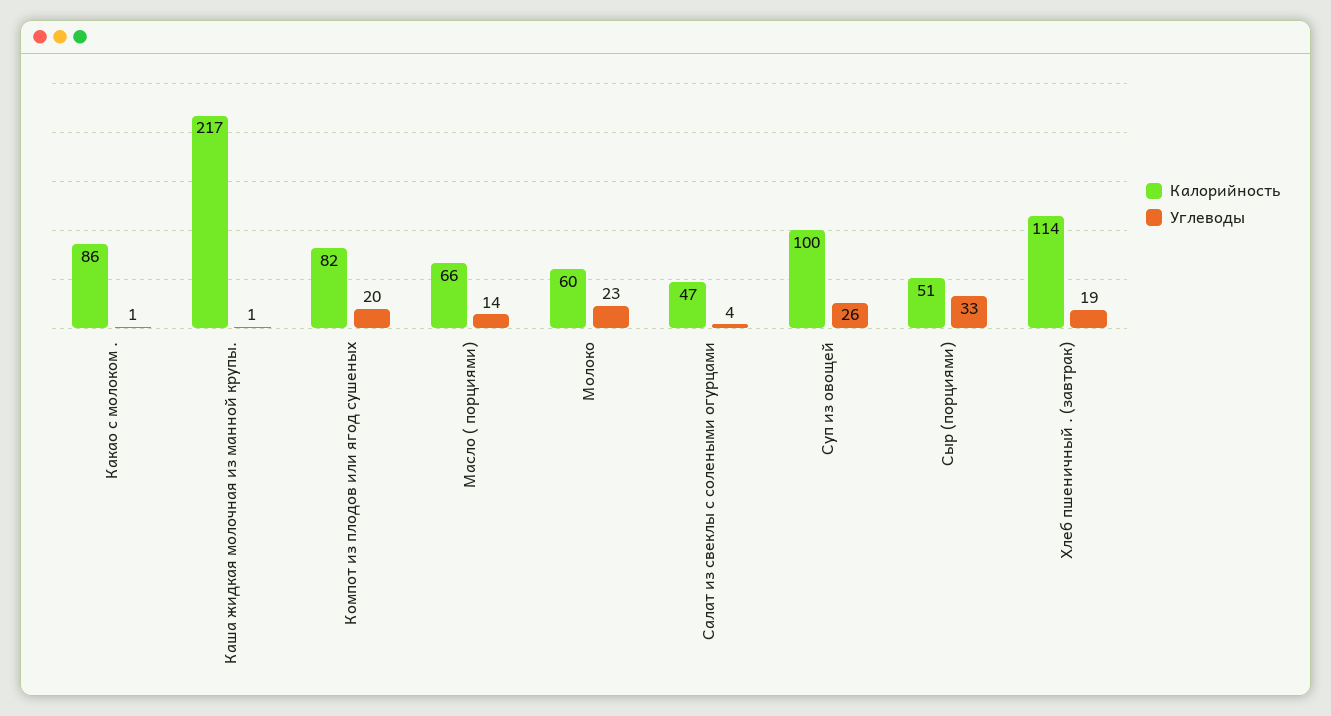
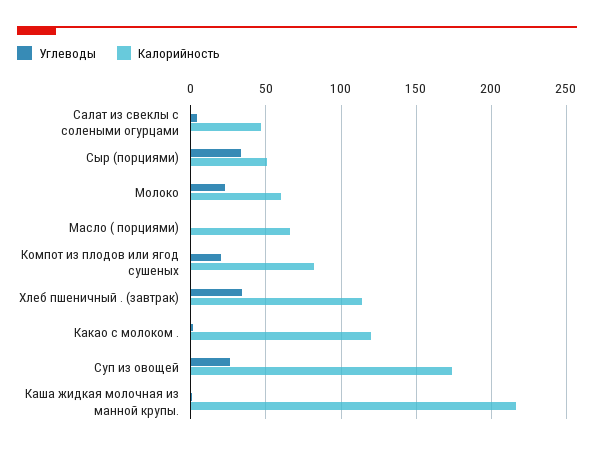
  {
    "Калорийность": {
-     "Какао с молоком .": 86,
+     "Какао с молоком .": 120,
      "Каша жидкая молочная из манной крупы.": 217,
      "Компот из плодов или ягод сушеных": 82,
      "Масло ( порциями)": 66,
      "Молоко": 60,
      "Салат из свеклы с солеными огурцами": 47,
-     "Суп из овощей": 100,
+     "Суп из овощей": 175,
      "Сыр (порциями)": 51,
      "Хлеб пшеничный . (завтрак)": 114
    },
    "Углеводы": {
      "Какао с молоком .": 1,
      "Каша жидкая молочная из манной крупы.": 1,
      "Компот из плодов или ягод сушеных": 20,
-     "Масло ( порциями)": 14,
+     "Масло ( порциями)": 0,
      "Молоко": 23,
      "Салат из свеклы с солеными огурцами": 4,
      "Суп из овощей": 26,
      "Сыр (порциями)": 33,
-     "Хлеб пшеничный . (завтрак)": 19
+     "Хлеб пшеничный . (завтрак)": 35
    }
  }

